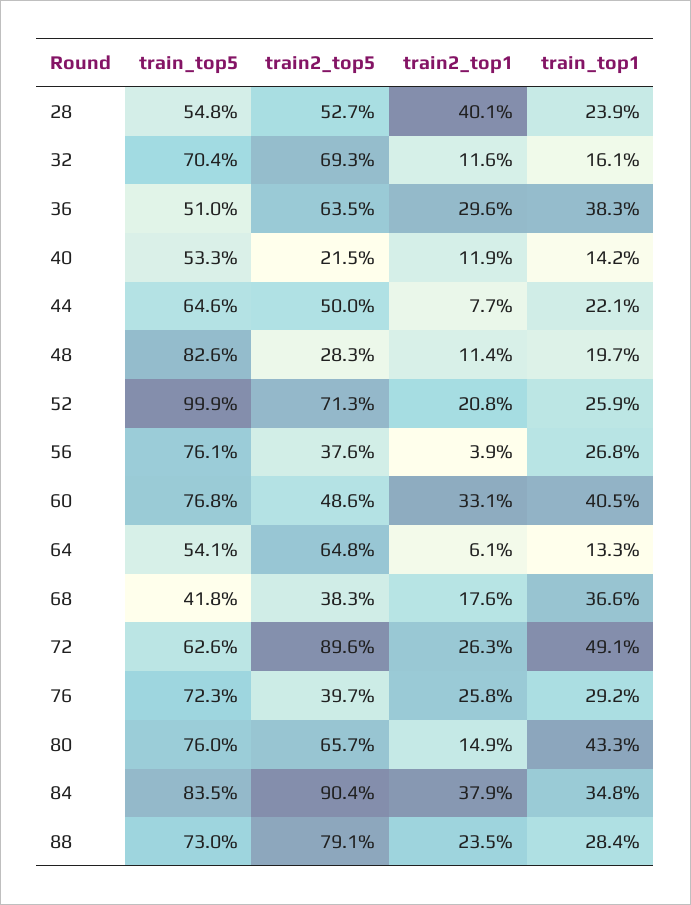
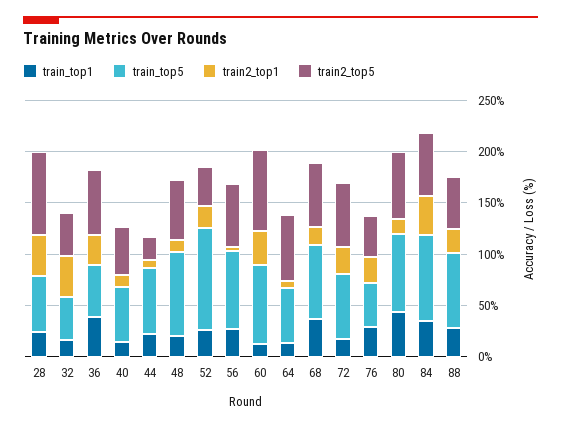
  {
    "train_top5": {
      "28": 54.8,
-     "32": 70.4,
+     "32": 40,
      "36": 51,
      "40": 53.3,
      "44": 64.6,
      "48": 82.6,
      "52": 99.9,
      "56": 76.1,
      "60": 76.8,
      "64": 54.1,
-     "68": 41.8,
+     "68": 70,
      "72": 62.6,
-     "76": 72.3,
+     "76": 40,
      "80": 76,
      "84": 83.5,
      "88": 73
    },
    "train2_top5": {
-     "28": 52.7,
+     "28": 80,
-     "32": 69.3,
+     "32": 40,
      "36": 63.5,
-     "40": 21.5,
+     "40": 50,
-     "44": 50,
+     "44": 20,
-     "48": 28.3,
+     "48": 60,
-     "52": 71.3,
+     "52": 40,
-     "56": 37.6,
+     "56": 60,
-     "60": 48.6,
+     "60": 80,
      "64": 64.8,
-     "68": 38.3,
+     "68": 60,
-     "72": 89.6,
+     "72": 60,
      "76": 39.7,
      "80": 65.7,
-     "84": 90.4,
+     "84": 60,
-     "88": 79.1
+     "88": 50
    },
    "train2_top1": {
      "28": 40.1,
-     "32": 11.6,
+     "32": 40,
      "36": 29.6,
      "40": 11.9,
      "44": 7.7,
      "48": 11.4,
      "52": 20.8,
      "56": 3.9,
      "60": 33.1,
      "64": 6.1,
      "68": 17.6,
      "72": 26.3,
      "76": 25.8,
      "80": 14.9,
      "84": 37.9,
      "88": 23.5
    },
    "train_top1": {
      "28": 23.9,
      "32": 16.1,
      "36": 38.3,
      "40": 14.2,
      "44": 22.1,
      "48": 19.7,
      "52": 25.9,
      "56": 26.8,
-     "60": 40.5,
+     "60": 10,
      "64": 13.3,
      "68": 36.6,
-     "72": 49.1,
+     "72": 20,
      "76": 29.2,
      "80": 43.3,
      "84": 34.8,
      "88": 28.4
    }
  }

